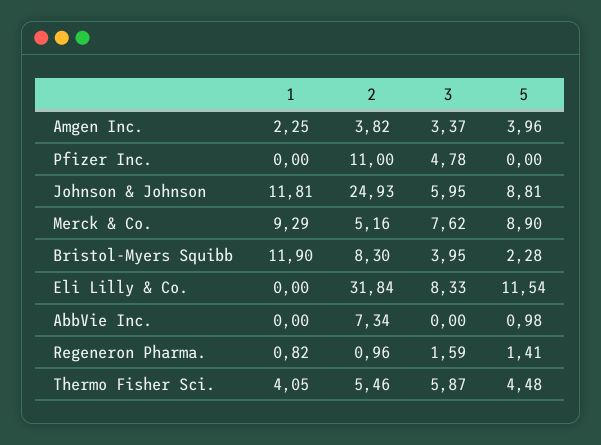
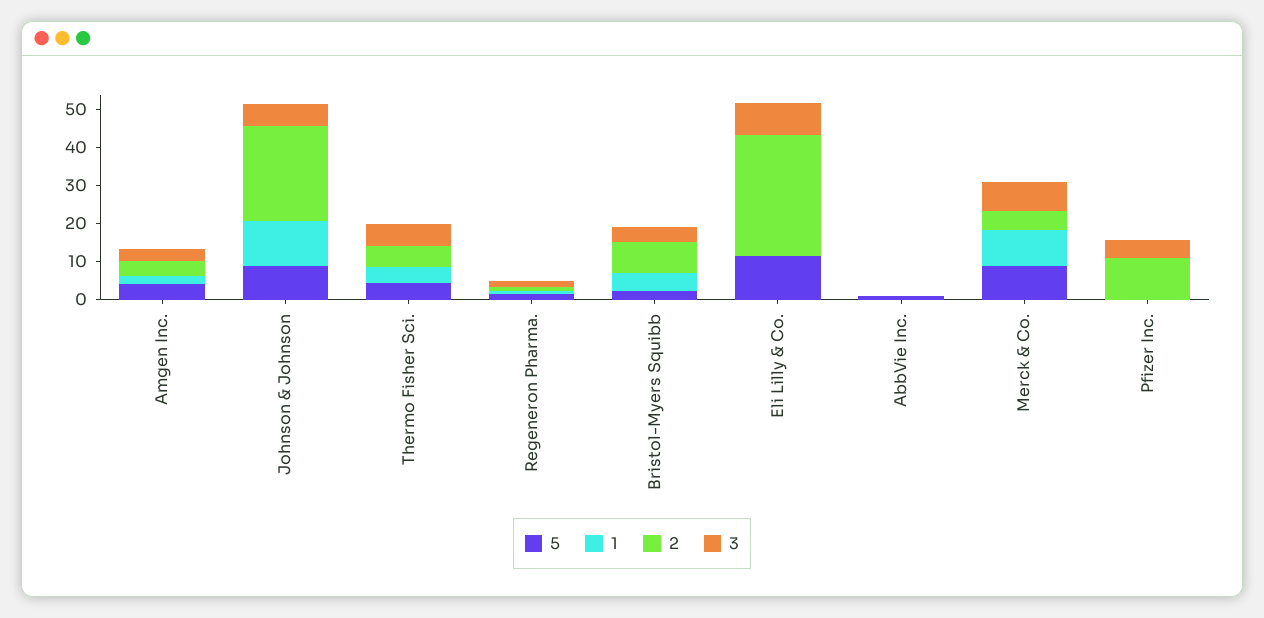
  {
    "1": {
      "Amgen Inc.": 2.25,
      "Pfizer Inc.": 0,
      "Johnson & Johnson": 11.81,
      "Merck & Co.": 9.29,
-     "Bristol-Myers Squibb": 11.9,
+     "Bristol-Myers Squibb": 5,
      "Eli Lilly & Co.": 0,
      "AbbVie Inc.": 0,
      "Regeneron Pharma.": 0.82,
      "Thermo Fisher Sci.": 4.05
    },
    "2": {
      "Amgen Inc.": 3.82,
      "Pfizer Inc.": 11,
      "Johnson & Johnson": 24.93,
      "Merck & Co.": 5.16,
      "Bristol-Myers Squibb": 8.3,
      "Eli Lilly & Co.": 31.84,
-     "AbbVie Inc.": 7.34,
+     "AbbVie Inc.": 0,
      "Regeneron Pharma.": 0.96,
      "Thermo Fisher Sci.": 5.46
    },
    "3": {
      "Amgen Inc.": 3.37,
      "Pfizer Inc.": 4.78,
      "Johnson & Johnson": 5.95,
      "Merck & Co.": 7.62,
      "Bristol-Myers Squibb": 3.95,
      "Eli Lilly & Co.": 8.33,
      "AbbVie Inc.": 0,
      "Regeneron Pharma.": 1.59,
      "Thermo Fisher Sci.": 5.87
    },
    "5": {
      "Amgen Inc.": 3.96,
      "Pfizer Inc.": 0,
      "Johnson & Johnson": 8.81,
      "Merck & Co.": 8.9,
      "Bristol-Myers Squibb": 2.28,
      "Eli Lilly & Co.": 11.54,
      "AbbVie Inc.": 0.98,
      "Regeneron Pharma.": 1.41,
      "Thermo Fisher Sci.": 4.48
    }
  }

